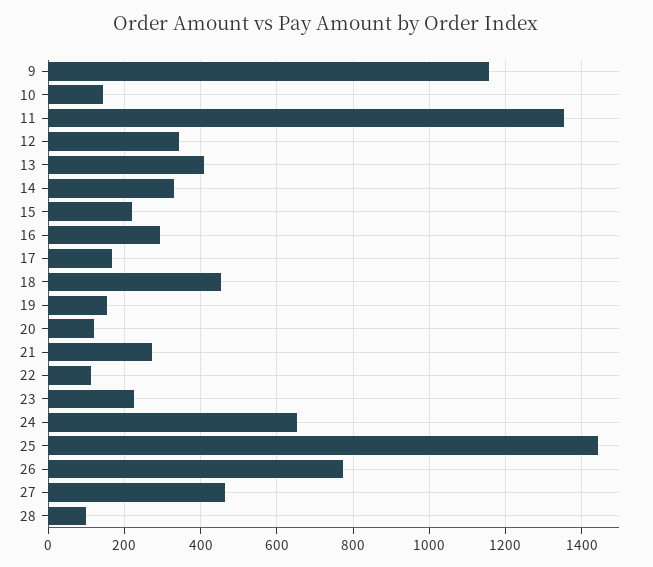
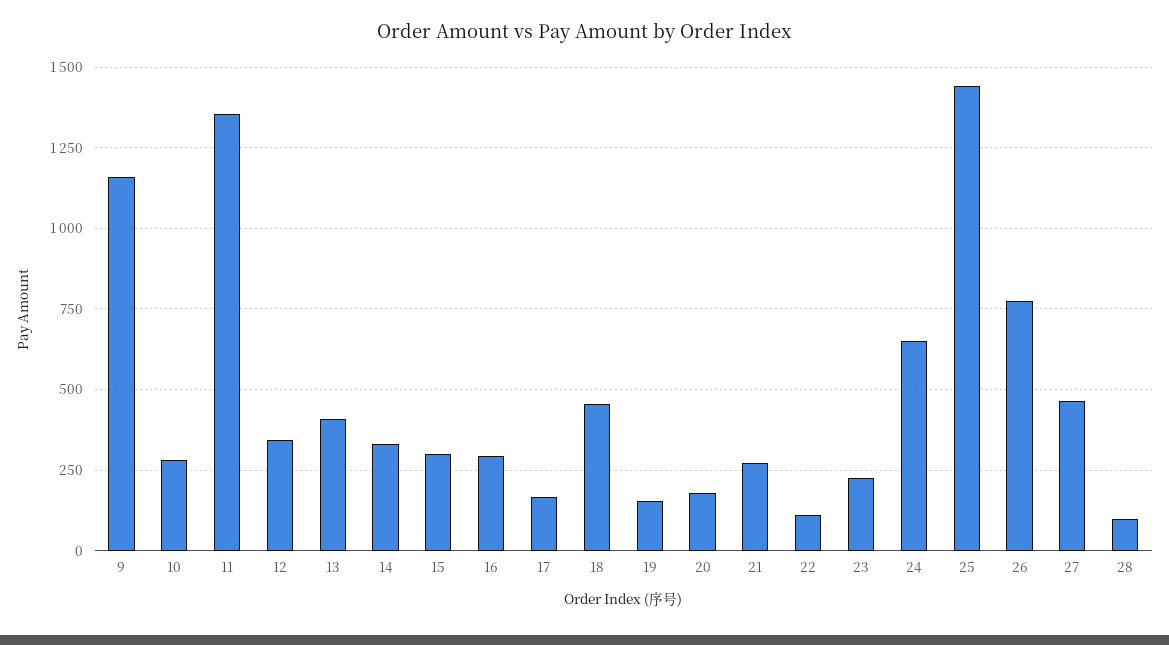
  {
    "9": 1160,
-   "10": 140,
+   "10": 275,
    "11": 1360,
    "12": 340,
    "13": 420,
    "14": 340,
-   "15": 220,
+   "15": 300,
    "16": 300,
    "17": 160,
    "18": 460,
    "19": 160,
-   "20": 120,
+   "20": 175,
    "21": 280,
    "22": 120,
    "23": 220,
    "24": 660,
    "25": 1440,
    "26": 780,
    "27": 460,
    "28": 100
  }

